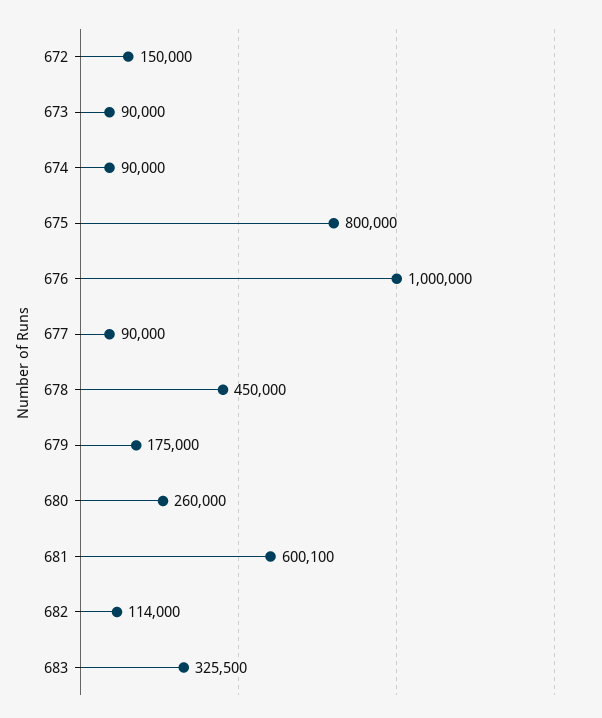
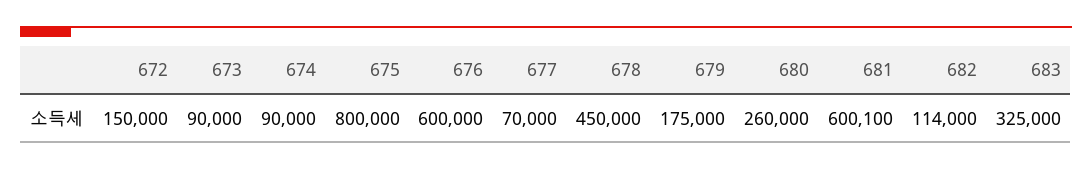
  {
    "672": 150000,
    "673": 90000,
    "674": 90000,
    "675": 800000,
-   "676": 1000000,
+   "676": 600000,
-   "677": 90000,
+   "677": 70000,
    "678": 450000,
    "679": 175000,
    "680": 260000,
    "681": 600100,
    "682": 114000,
-   "683": 325500
+   "683": 325000
  }

